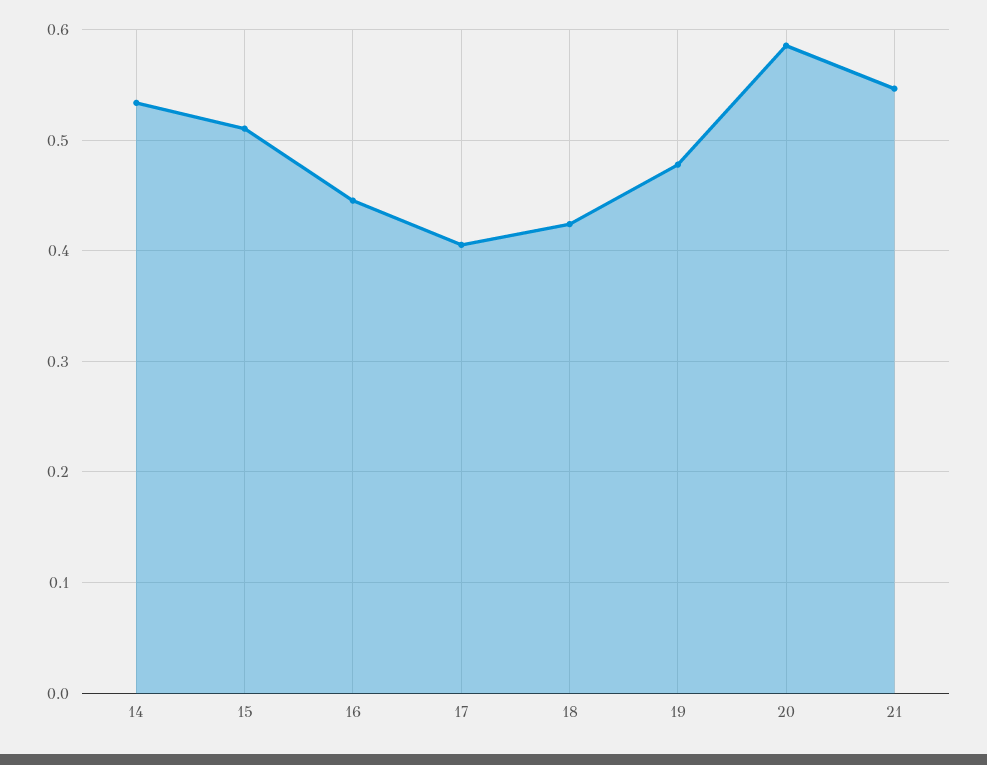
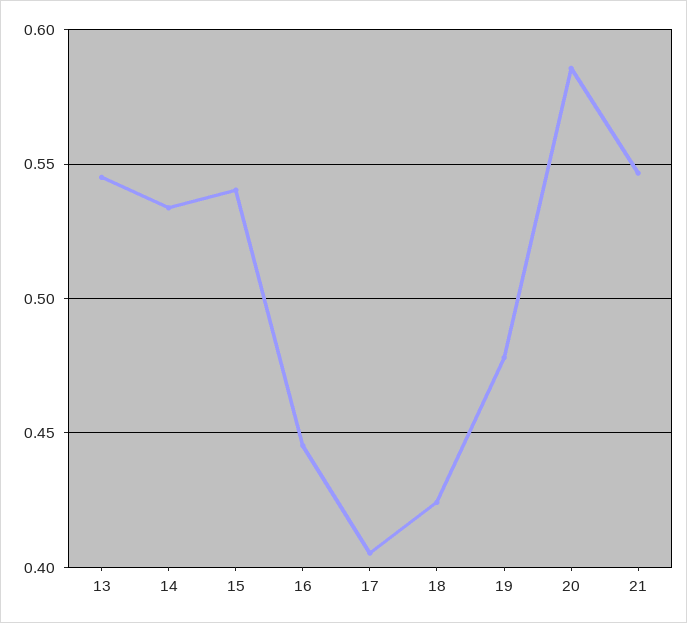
  {
    "14": 0.535,
-   "15": 0.51,
+   "15": 0.54,
    "16": 0.445,
    "17": 0.405,
    "18": 0.425,
    "19": 0.48,
    "20": 0.585,
-   "21": 0.545
+   "21": 0.545,
+   "13": 0.545
  }

